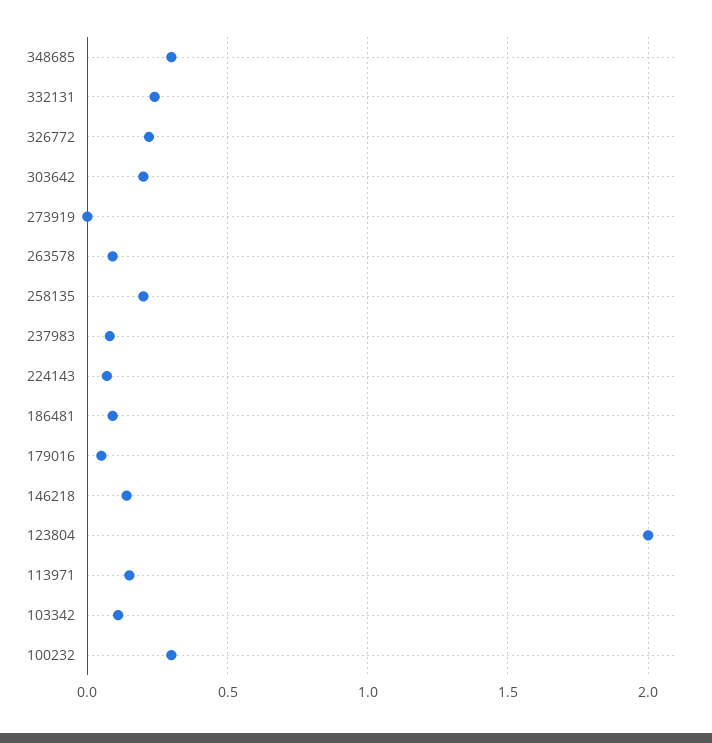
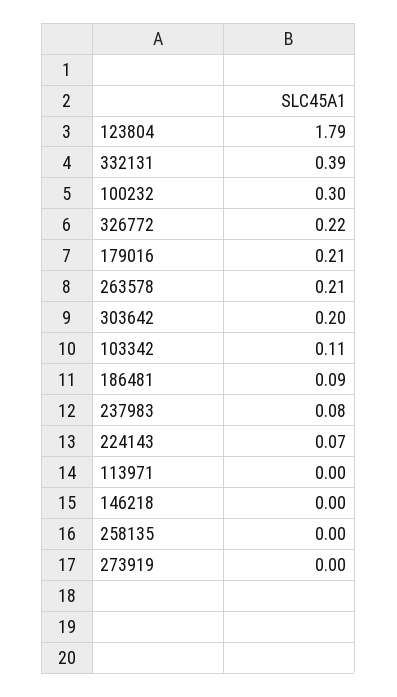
  {
-   "348685": 0.3,
-   "332131": 0.25,
+   "332131": 0.39,
    "326772": 0.22,
    "303642": 0.2,
    "273919": 0,
-   "263578": 0.1,
+   "263578": 0.21,
-   "258135": 0.2,
+   "258135": 0,
    "237983": 0.08,
    "224143": 0.07,
    "186481": 0.09,
-   "179016": 0.05,
+   "179016": 0.21,
-   "146218": 0.15,
+   "146218": 0,
-   "123804": 2,
+   "123804": 1.79,
-   "113971": 0.15,
+   "113971": 0,
    "103342": 0.11,
    "100232": 0.3
  }

